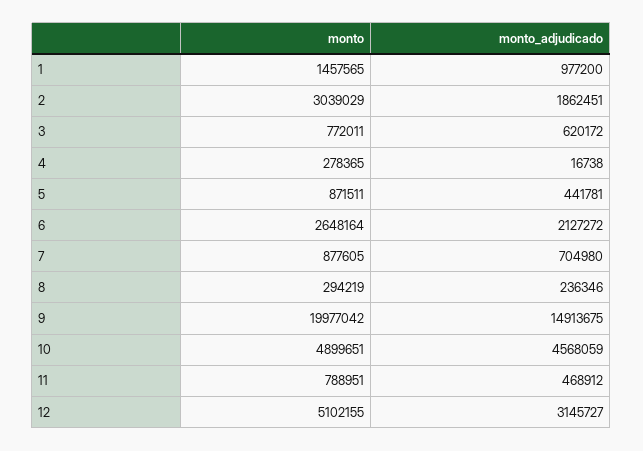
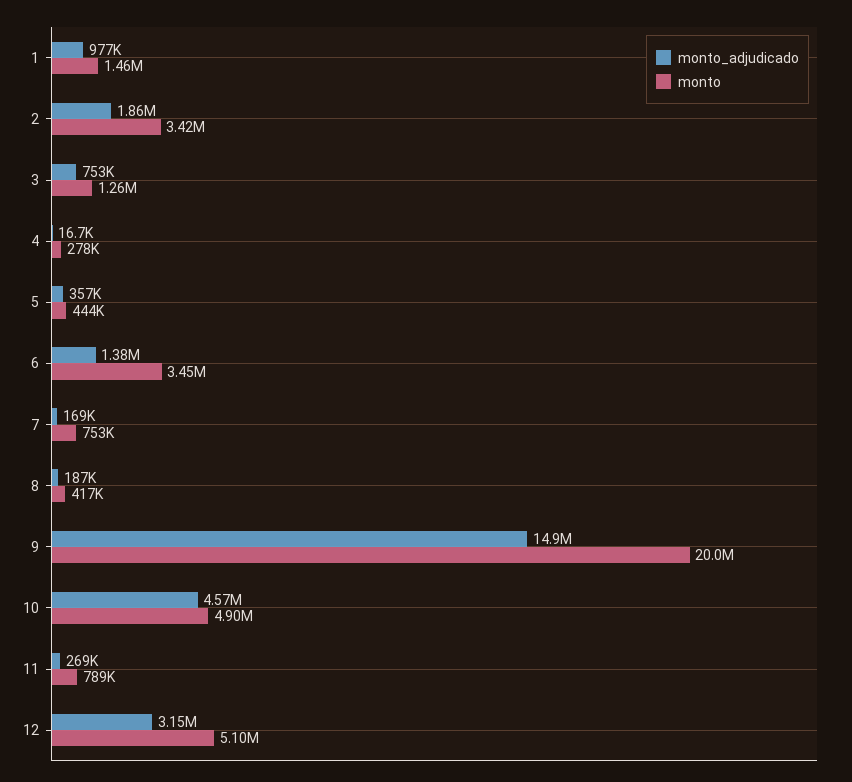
  {
    "monto": {
      "1": 1457565,
-     "2": 3039029,
+     "2": 3420000,
-     "3": 772011,
+     "3": 1260000,
      "4": 278365,
-     "5": 871511,
+     "5": 444000,
-     "6": 2648164,
+     "6": 3450000,
-     "7": 877605,
+     "7": 753000,
-     "8": 294219,
+     "8": 417000,
      "9": 19977042,
      "10": 4899651,
      "11": 788951,
      "12": 5102155
    },
    "monto_adjudicado": {
      "1": 977200,
      "2": 1862451,
-     "3": 620172,
+     "3": 753000,
      "4": 16738,
-     "5": 441781,
+     "5": 357000,
-     "6": 2127272,
+     "6": 1380000,
-     "7": 704980,
+     "7": 169000,
-     "8": 236346,
+     "8": 187000,
      "9": 14913675,
      "10": 4568059,
-     "11": 468912,
+     "11": 269000,
      "12": 3145727
    }
  }

